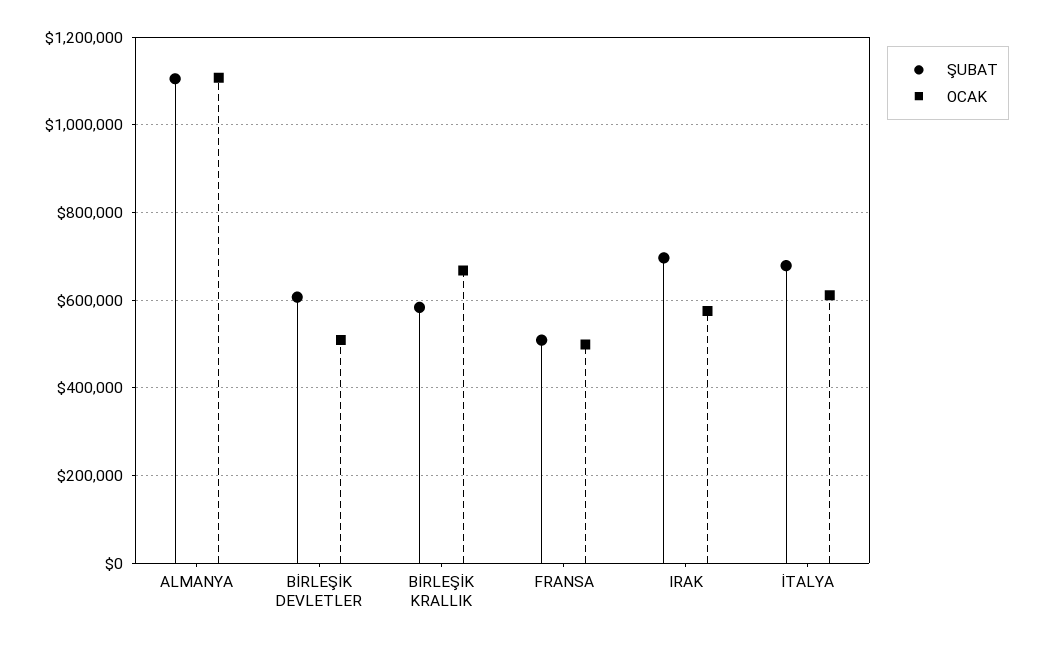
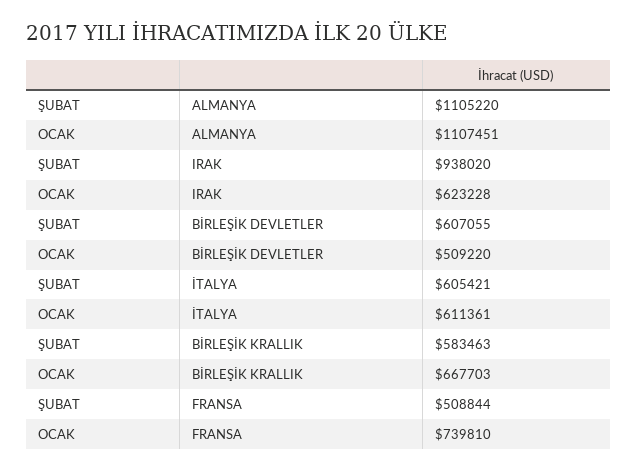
  {
    "ŞUBAT": {
      "ALMANYA": 1105220,
      "BİRLEŞİK DEVLETLER": 607055,
      "BİRLEŞİK KRALLIK": 583463,
      "FRANSA": 508844,
-     "IRAK": 700000,
+     "IRAK": 938020,
-     "İTALYA": 680000
+     "İTALYA": 605421
    },
    "OCAK": {
      "ALMANYA": 1107451,
      "BİRLEŞİK DEVLETLER": 509220,
      "BİRLEŞİK KRALLIK": 667703,
-     "FRANSA": 500000,
+     "FRANSA": 739810,
-     "IRAK": 580000,
+     "IRAK": 623228,
      "İTALYA": 611361
    }
  }

